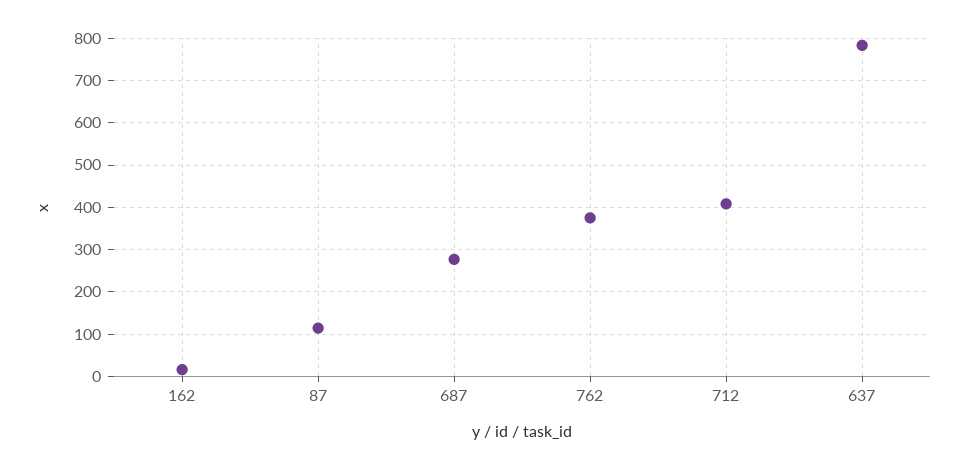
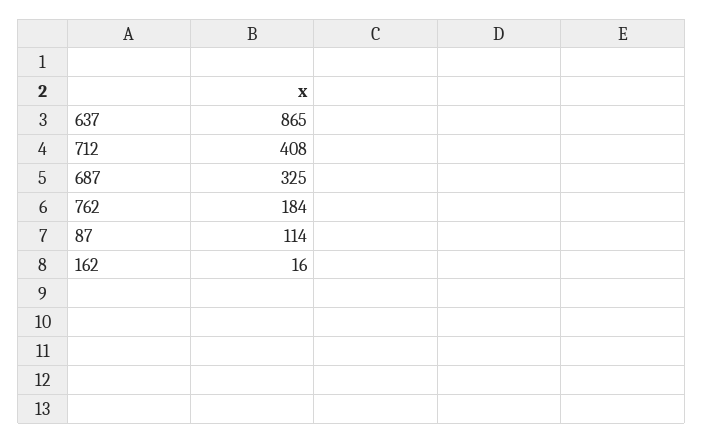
  {
    "162": 16,
    "87": 114,
-   "687": 280,
+   "687": 325,
-   "762": 380,
+   "762": 184,
    "712": 408,
-   "637": 780
+   "637": 865
  }

